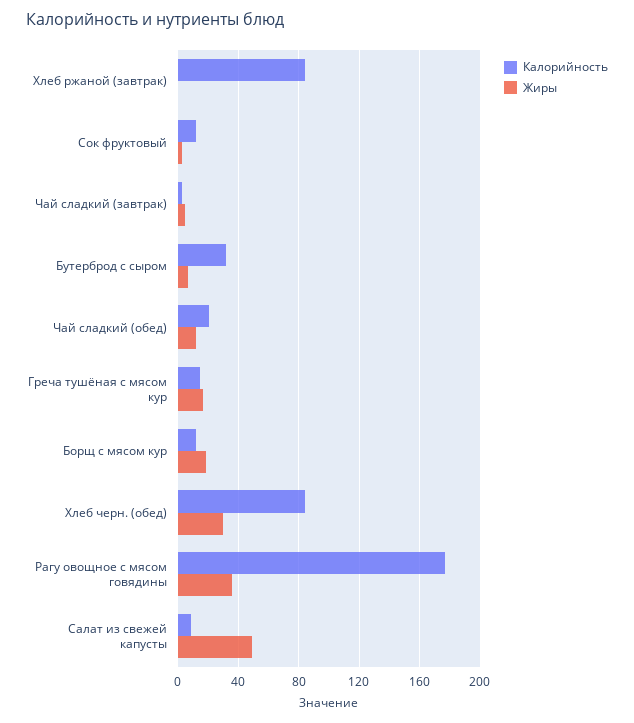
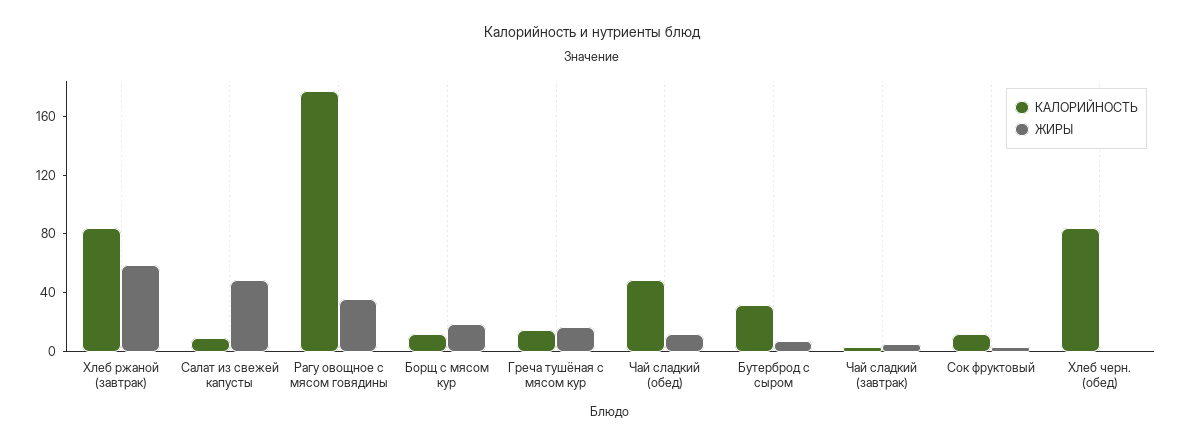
  {
    "Калорийность": {
      "Хлеб ржаной (завтрак)": 85,
      "Сок фруктовый": 10,
      "Чай сладкий (завтрак)": 5,
      "Бутерброд с сыром": 30,
-     "Чай сладкий (обед)": 20,
+     "Чай сладкий (обед)": 50,
      "Греча тушёная с мясом кур": 15,
      "Борщ с мясом кур": 10,
      "Хлеб черн. (обед)": 85,
      "Рагу овощное с мясом говядины": 175,
      "Салат из свежей капусты": 10
    },
    "Жиры": {
-     "Хлеб ржаной (завтрак)": 0,
+     "Хлеб ржаной (завтрак)": 60,
      "Сок фруктовый": 5,
      "Чай сладкий (завтрак)": 5,
      "Бутерброд с сыром": 5,
      "Чай сладкий (обед)": 10,
      "Греча тушёная с мясом кур": 15,
      "Борщ с мясом кур": 20,
-     "Хлеб черн. (обед)": 30,
+     "Хлеб черн. (обед)": 0,
      "Рагу овощное с мясом говядины": 35,
      "Салат из свежей капусты": 50
    }
  }

